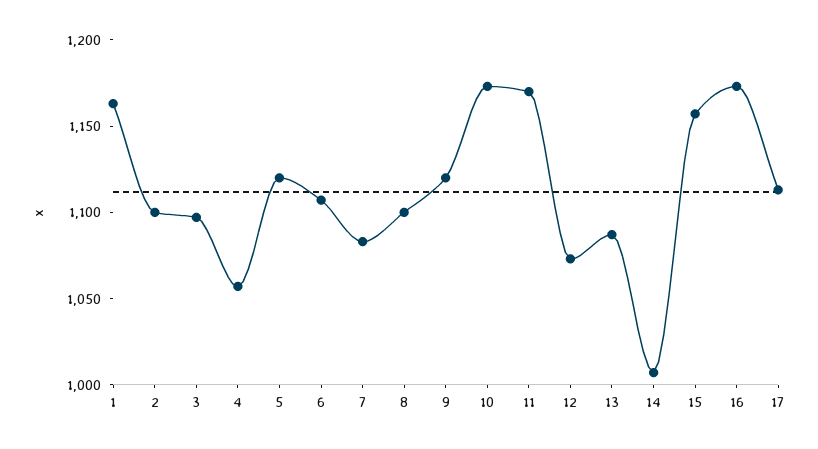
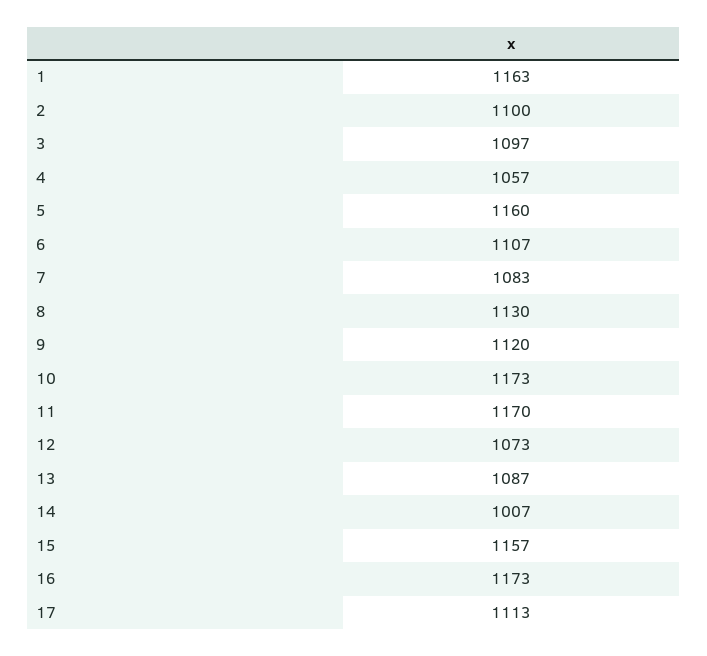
  {
    "1": 1163,
    "2": 1100,
    "3": 1097,
    "4": 1057,
-   "5": 1120,
+   "5": 1160,
    "6": 1107,
    "7": 1083,
-   "8": 1100,
+   "8": 1130,
    "9": 1120,
    "10": 1173,
    "11": 1170,
    "12": 1073,
    "13": 1087,
    "14": 1007,
    "15": 1157,
    "16": 1173,
    "17": 1113
  }

